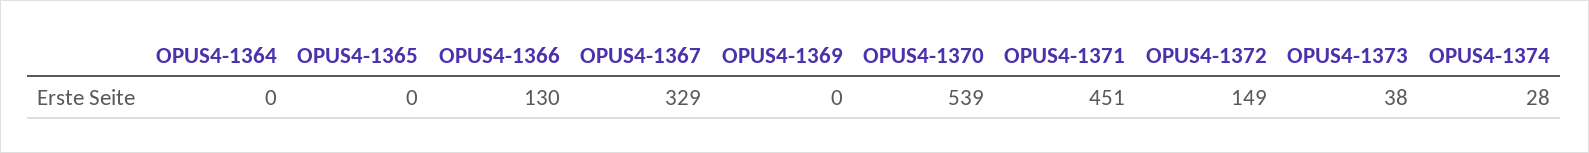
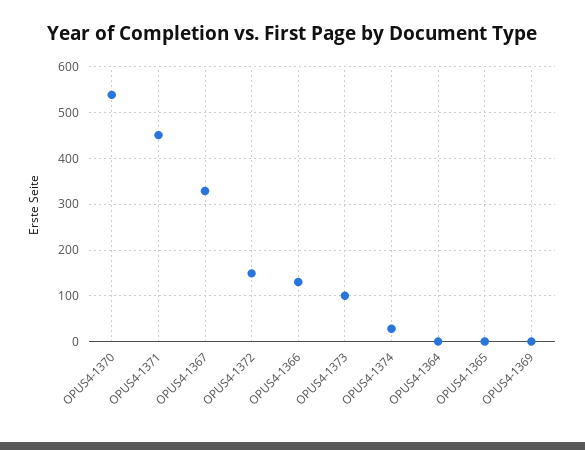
  {
    "OPUS4-1364": 0,
    "OPUS4-1365": 0,
    "OPUS4-1366": 130,
    "OPUS4-1367": 329,
    "OPUS4-1369": 0,
    "OPUS4-1370": 539,
    "OPUS4-1371": 451,
    "OPUS4-1372": 149,
-   "OPUS4-1373": 38,
+   "OPUS4-1373": 100,
    "OPUS4-1374": 28
  }

